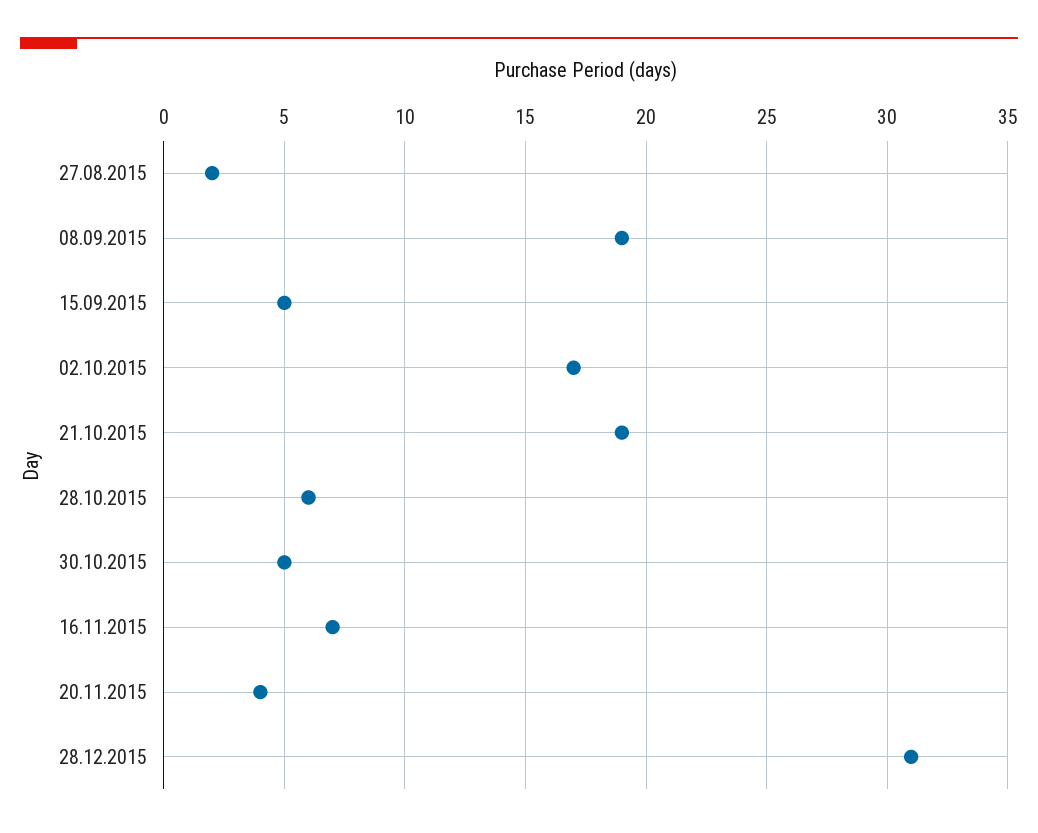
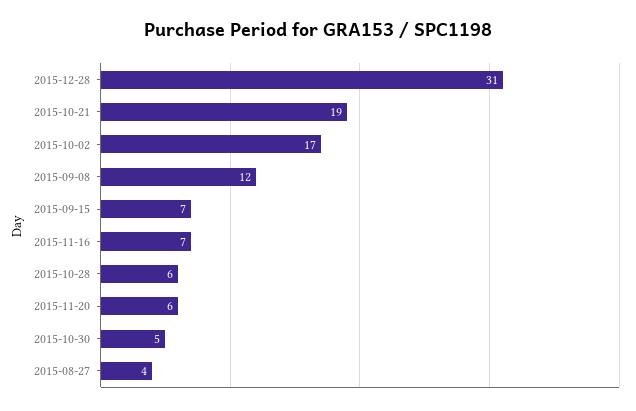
  {
-   "27.08.2015": 2,
+   "27.08.2015": 4,
-   "08.09.2015": 19,
+   "08.09.2015": 12,
-   "15.09.2015": 5,
+   "15.09.2015": 7,
    "02.10.2015": 17,
    "21.10.2015": 19,
    "28.10.2015": 6,
    "30.10.2015": 5,
    "16.11.2015": 7,
-   "20.11.2015": 4,
+   "20.11.2015": 6,
    "28.12.2015": 31
  }

